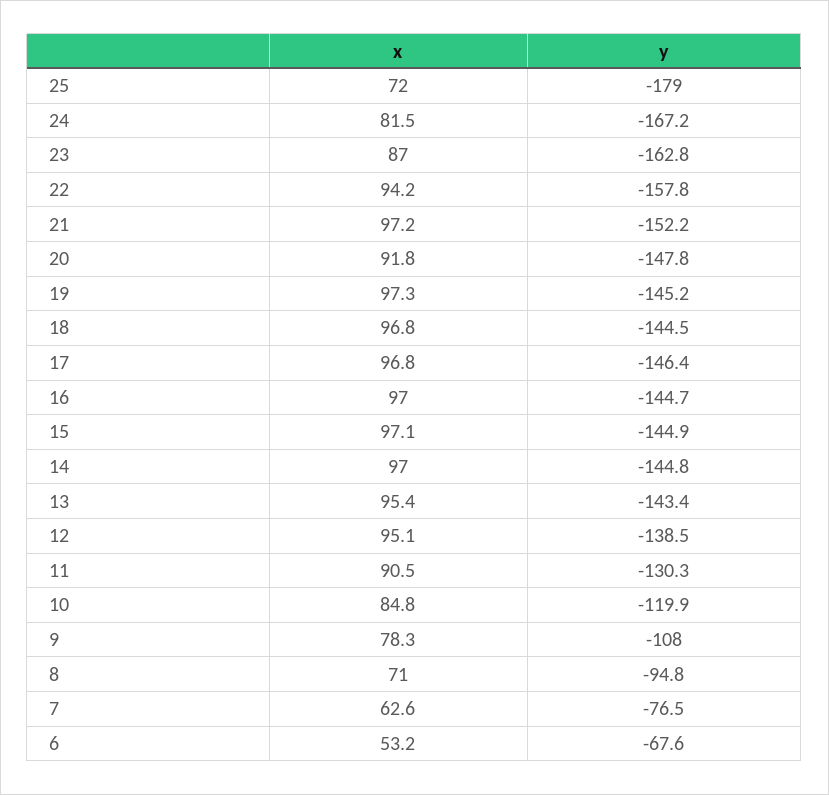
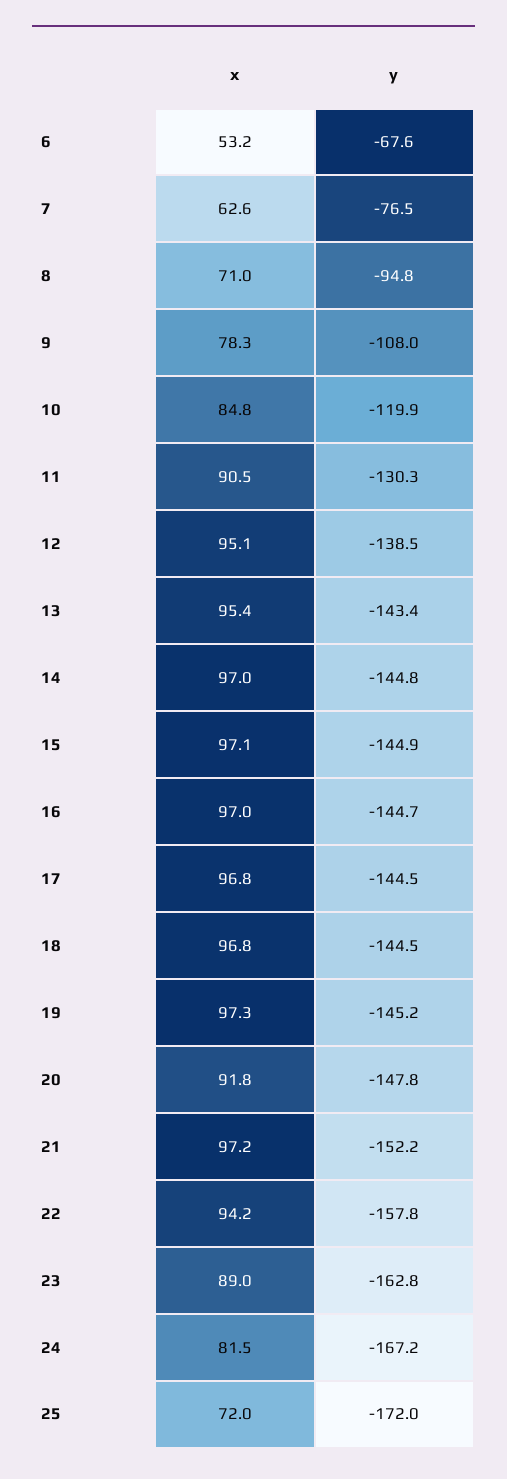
  {
    "x": {
      "25": 72,
      "24": 81.5,
-     "23": 87,
+     "23": 89,
      "22": 94.2,
      "21": 97.2,
      "20": 91.8,
      "19": 97.3,
      "18": 96.8,
      "17": 96.8,
      "16": 97,
      "15": 97.1,
      "14": 97,
      "13": 95.4,
      "12": 95.1,
      "11": 90.5,
      "10": 84.8,
      "9": 78.3,
      "8": 71,
      "7": 62.6,
      "6": 53.2
    },
    "y": {
-     "25": -179,
+     "25": -172,
      "24": -167.2,
      "23": -162.8,
      "22": -157.8,
      "21": -152.2,
      "20": -147.8,
      "19": -145.2,
      "18": -144.5,
-     "17": -146.4,
+     "17": -144.5,
      "16": -144.7,
      "15": -144.9,
      "14": -144.8,
      "13": -143.4,
      "12": -138.5,
      "11": -130.3,
      "10": -119.9,
      "9": -108,
      "8": -94.8,
      "7": -76.5,
      "6": -67.6
    }
  }

